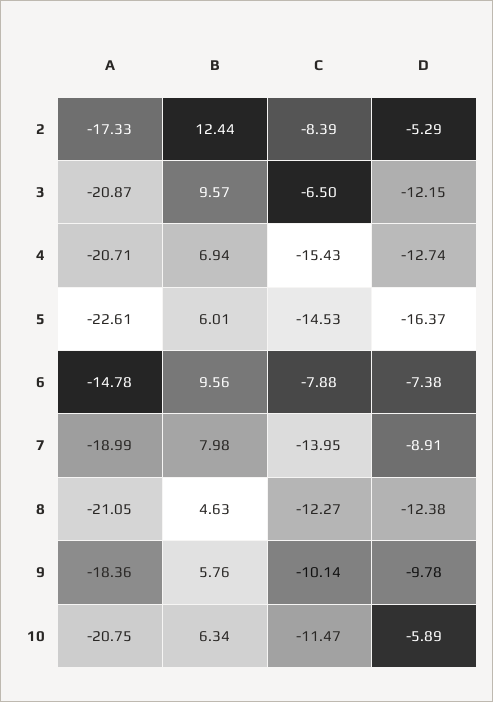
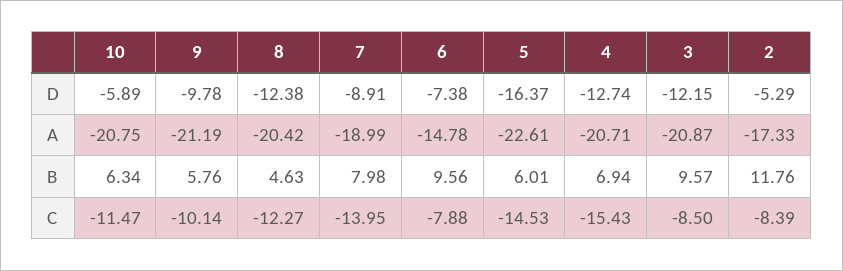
  {
    "A": {
      "2": -17.33,
      "3": -20.87,
      "4": -20.71,
      "5": -22.61,
      "6": -14.78,
      "7": -18.99,
-     "8": -21.05,
+     "8": -20.42,
-     "9": -18.36,
+     "9": -21.19,
      "10": -20.75
    },
    "B": {
-     "2": 12.44,
+     "2": 11.76,
      "3": 9.57,
      "4": 6.94,
      "5": 6.01,
      "6": 9.56,
      "7": 7.98,
      "8": 4.63,
      "9": 5.76,
      "10": 6.34
    },
    "C": {
      "2": -8.39,
-     "3": -6.5,
+     "3": -8.5,
      "4": -15.43,
      "5": -14.53,
      "6": -7.88,
      "7": -13.95,
      "8": -12.27,
      "9": -10.14,
      "10": -11.47
    },
    "D": {
      "2": -5.29,
      "3": -12.15,
      "4": -12.74,
      "5": -16.37,
      "6": -7.38,
      "7": -8.91,
      "8": -12.38,
      "9": -9.78,
      "10": -5.89
    }
  }

